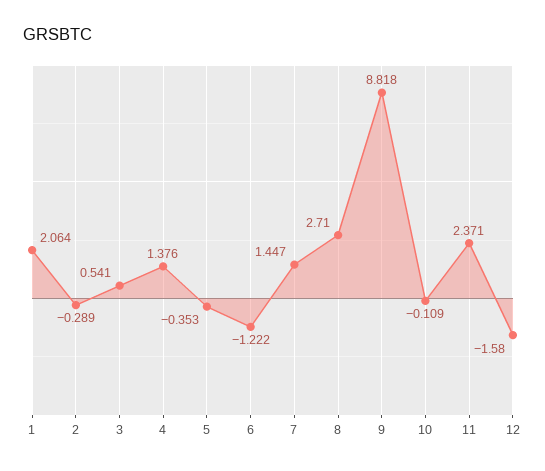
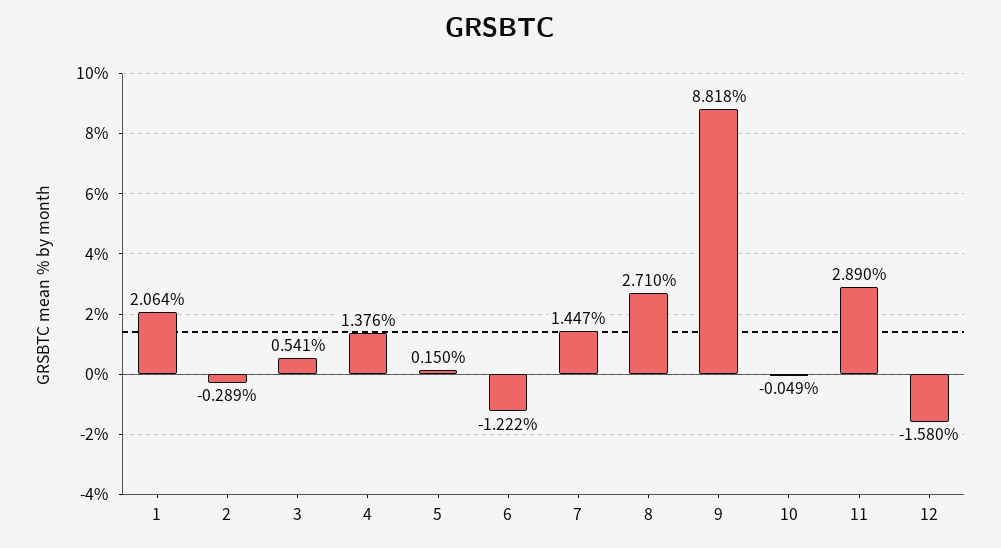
  {
    "1": 2.064,
    "2": -0.289,
    "3": 0.541,
    "4": 1.376,
-   "5": -0.353,
+   "5": 0.15,
    "6": -1.222,
    "7": 1.447,
    "8": 2.71,
    "9": 8.818,
-   "10": -0.109,
+   "10": -0.049,
-   "11": 2.371,
+   "11": 2.89,
    "12": -1.58
  }

